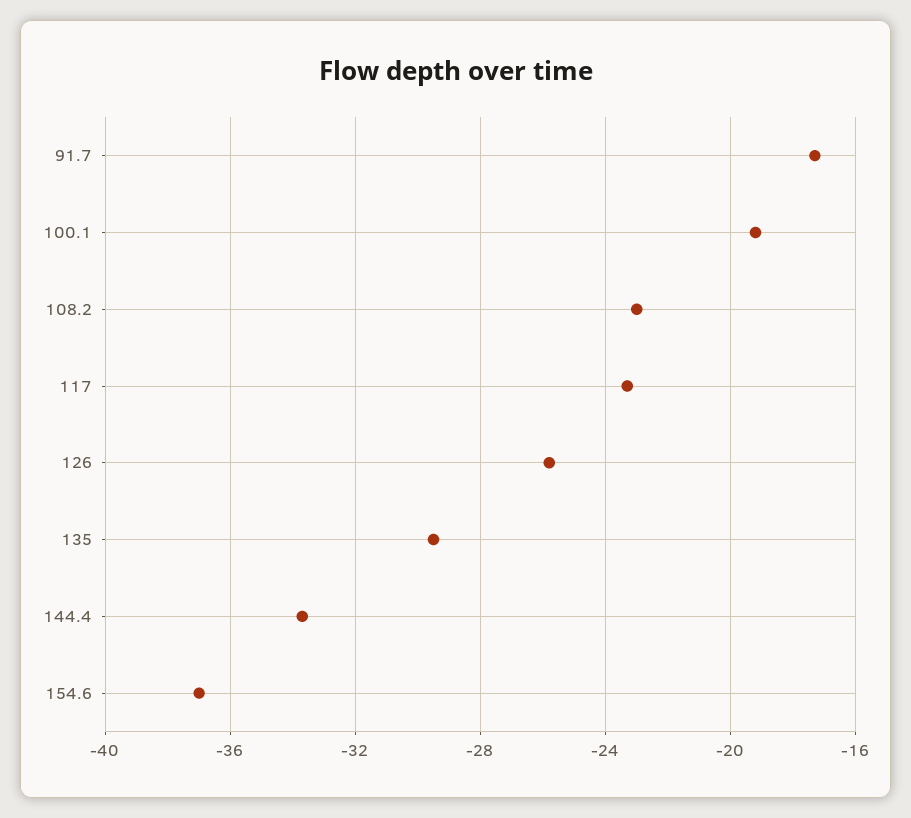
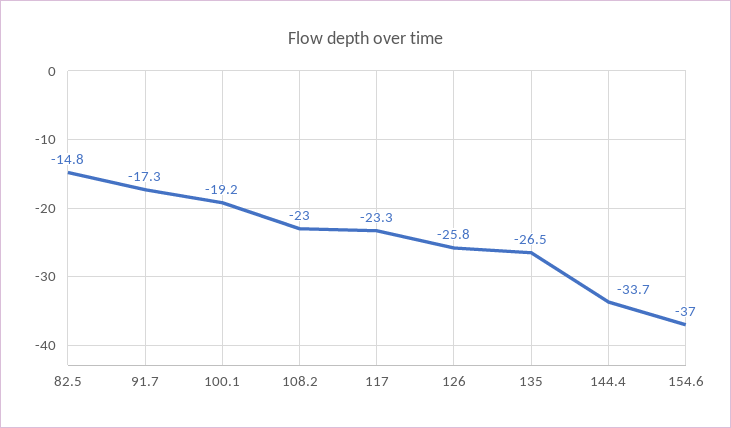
  {
    "91.7": -17.3,
    "100.1": -19.2,
    "108.2": -23,
    "117": -23.3,
    "126": -25.8,
-   "135": -29.5,
+   "135": -26.5,
    "144.4": -33.7,
-   "154.6": -37
+   "154.6": -37,
+   "82.5": -14.8
  }

